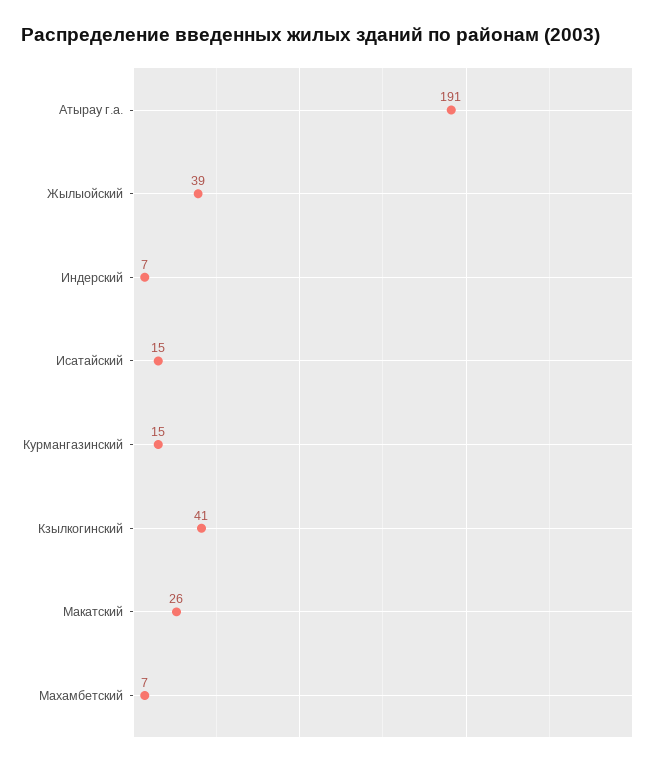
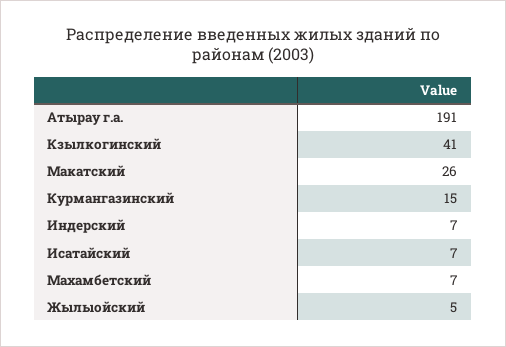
  {
    "Атырау г.а.": 191,
-   "Жылыойский": 39,
+   "Жылыойский": 5,
    "Индерский": 7,
-   "Исатайский": 15,
+   "Исатайский": 7,
    "Курмангазинский": 15,
    "Кзылкогинский": 41,
    "Макатский": 26,
    "Махамбетский": 7
  }

